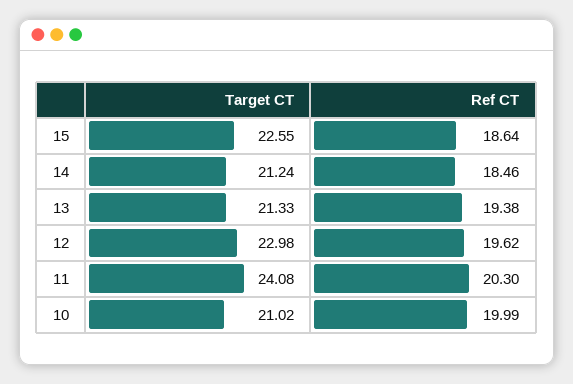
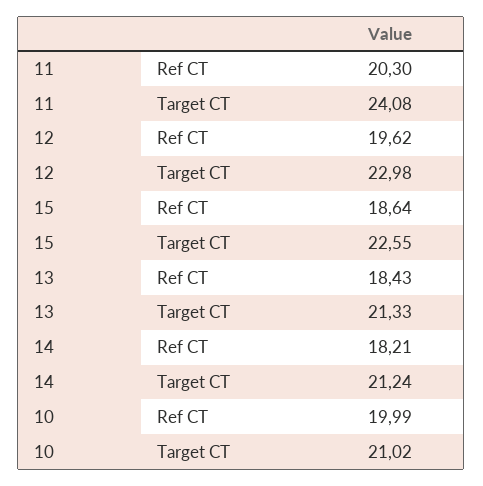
  {
    "Target CT": {
      "15": 22.55,
      "14": 21.24,
      "13": 21.33,
      "12": 22.98,
      "11": 24.08,
      "10": 21.02
    },
    "Ref CT": {
      "15": 18.64,
-     "14": 18.46,
+     "14": 18.21,
-     "13": 19.38,
+     "13": 18.43,
      "12": 19.62,
      "11": 20.3,
      "10": 19.99
    }
  }

